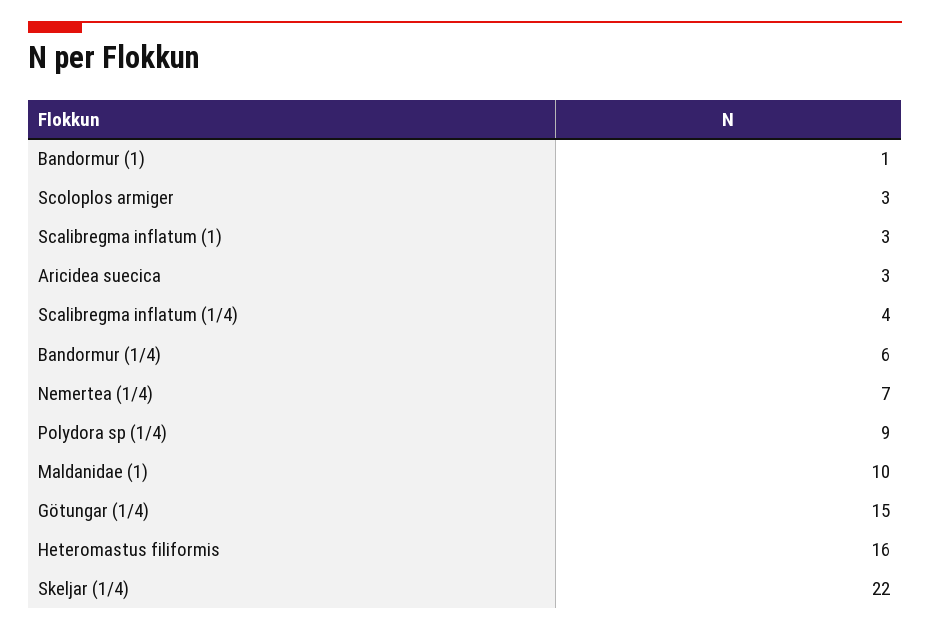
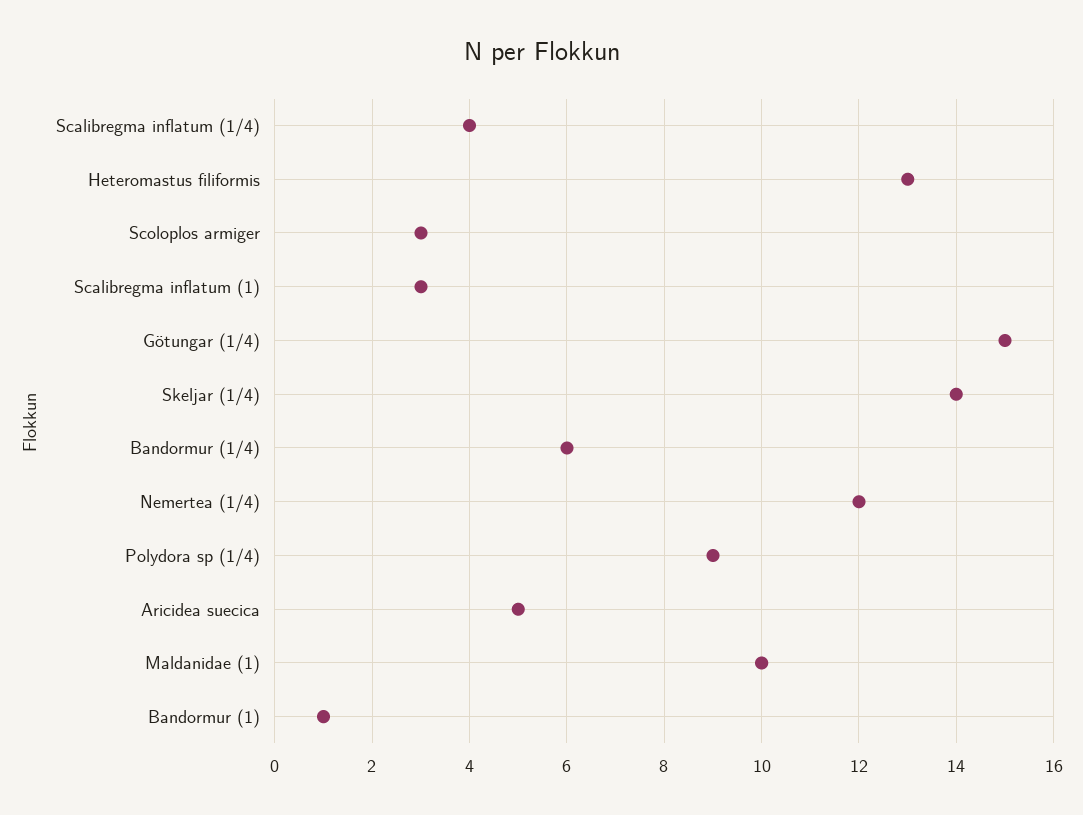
  {
    "Bandormur (1)": 1,
    "Scoloplos armiger": 3,
    "Scalibregma inflatum (1)": 3,
-   "Aricidea suecica": 3,
+   "Aricidea suecica": 5,
    "Scalibregma inflatum (1/4)": 4,
    "Bandormur (1/4)": 6,
-   "Nemertea (1/4)": 7,
+   "Nemertea (1/4)": 12,
    "Polydora sp (1/4)": 9,
    "Maldanidae (1)": 10,
    "Götungar (1/4)": 15,
-   "Heteromastus filiformis": 16,
+   "Heteromastus filiformis": 13,
-   "Skeljar (1/4)": 22
+   "Skeljar (1/4)": 14
  }

